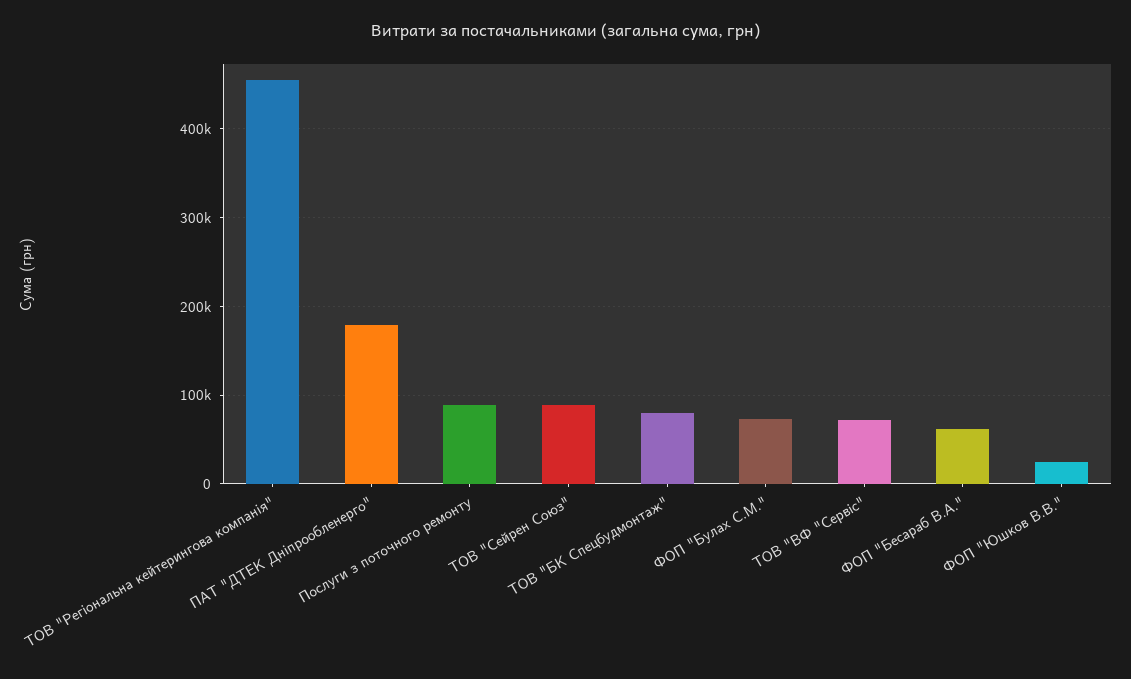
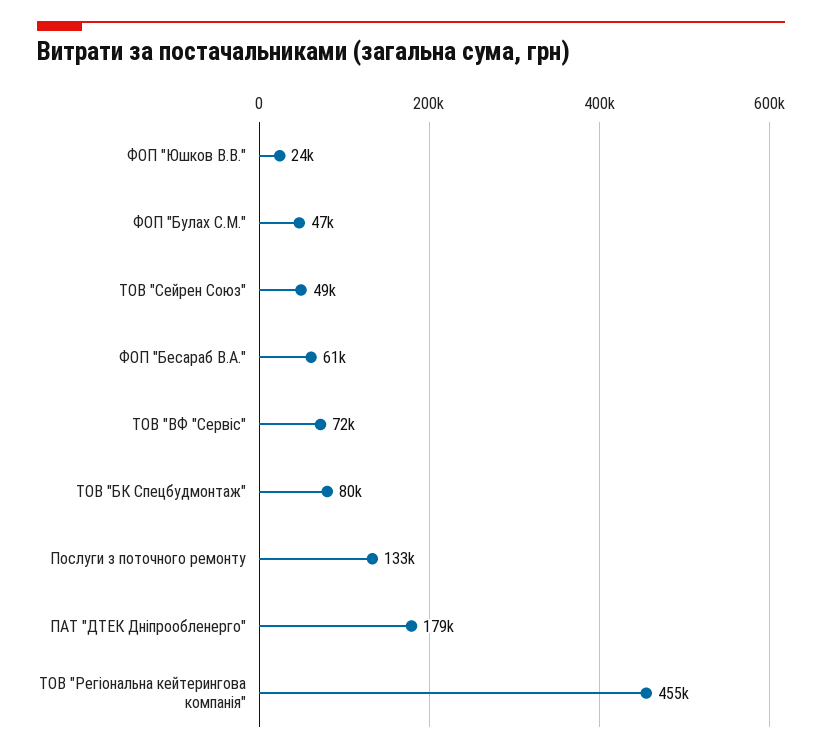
  {
    "ТОВ \"Регіональна кейтерингова компанія\"": 455000,
    "ПАТ \"ДТЕК Дніпрообленерго\"": 179000,
-   "Послуги з поточного ремонту": 90000,
+   "Послуги з поточного ремонту": 133000,
-   "ТОВ \"Сейрен Союз\"": 90000,
+   "ТОВ \"Сейрен Союз\"": 49000,
    "ТОВ \"БК Спецбудмонтаж\"": 80000,
-   "ФОП \"Булах С.М.\"": 70000,
+   "ФОП \"Булах С.М.\"": 47000,
    "ТОВ \"ВФ \"Сервіс\"": 72000,
    "ФОП \"Бесараб В.А.\"": 61000,
    "ФОП \"Юшков В.В.\"": 24000
  }

